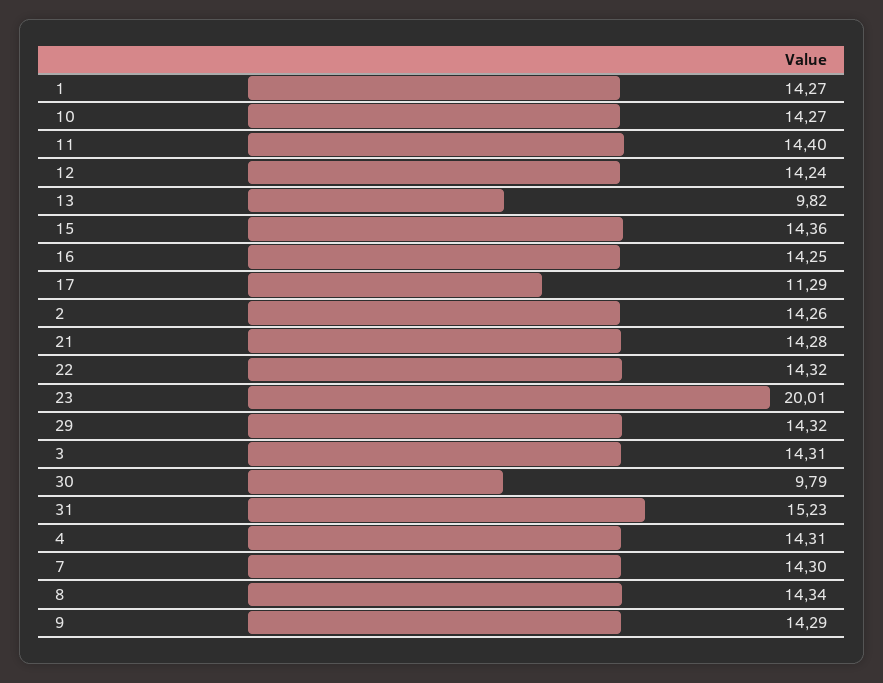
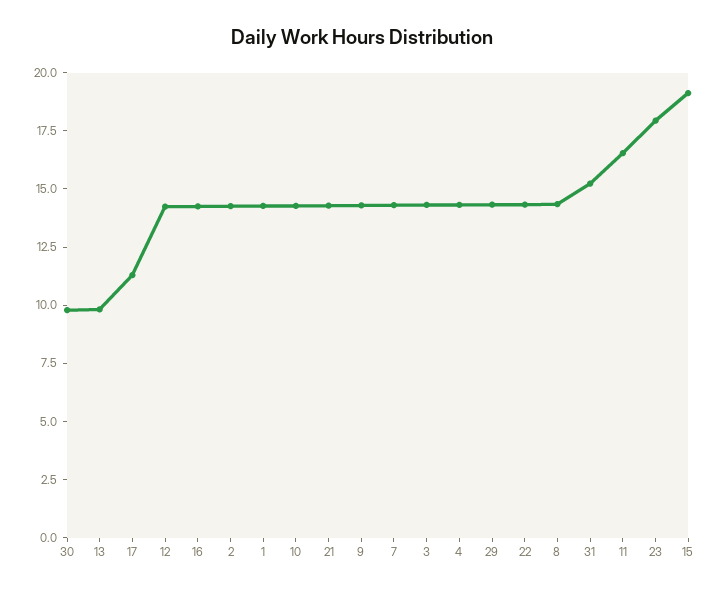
  {
    "1": 14.27,
    "10": 14.27,
-   "11": 14.4,
+   "11": 16.5,
    "12": 14.24,
    "13": 9.82,
-   "15": 14.36,
+   "15": 19,
    "16": 14.25,
    "17": 11.29,
    "2": 14.26,
    "21": 14.28,
    "22": 14.32,
-   "23": 20.01,
+   "23": 18,
    "29": 14.32,
    "3": 14.31,
    "30": 9.79,
    "31": 15.23,
    "4": 14.31,
    "7": 14.3,
    "8": 14.34,
    "9": 14.29
  }

